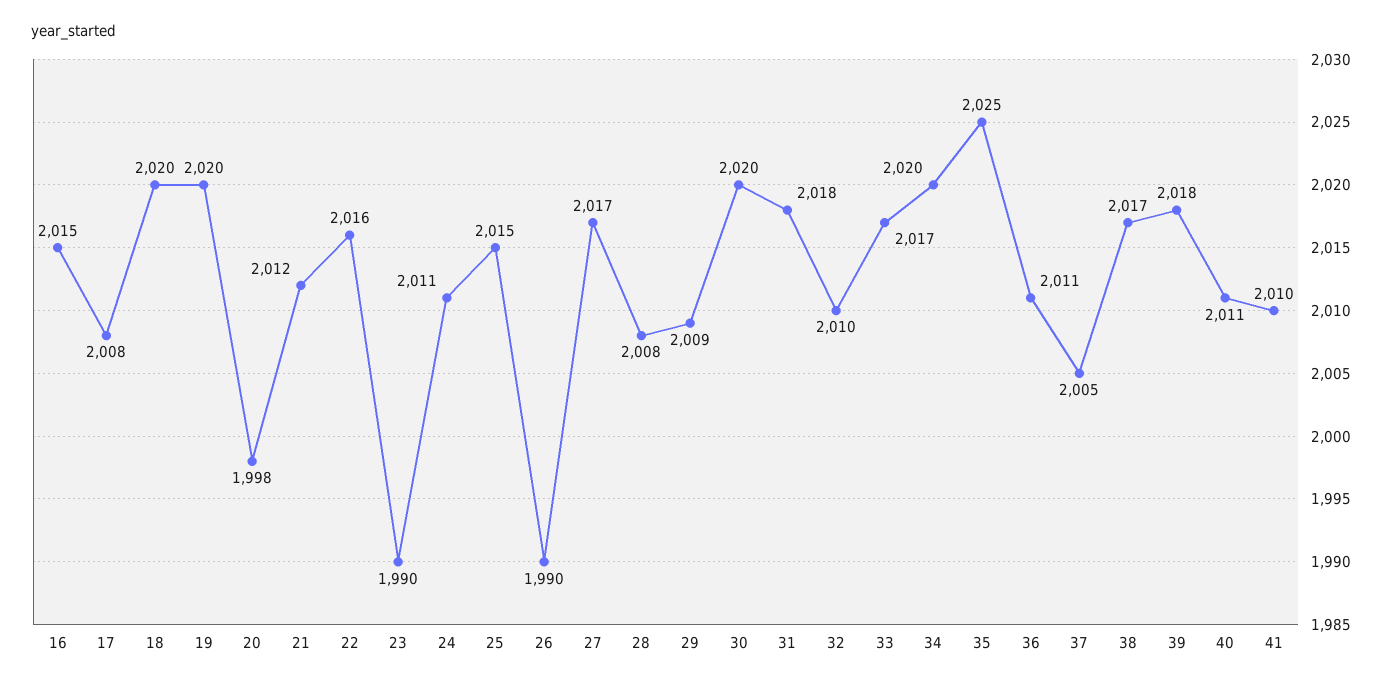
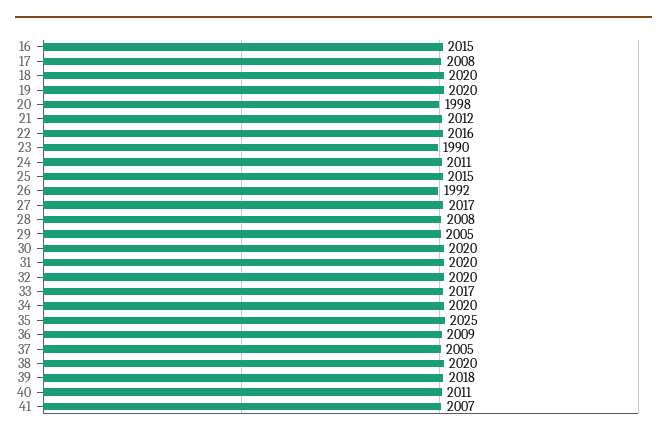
  {
    "16": 2015,
    "17": 2008,
    "18": 2020,
    "19": 2020,
    "20": 1998,
    "21": 2012,
    "22": 2016,
    "23": 1990,
    "24": 2011,
    "25": 2015,
-   "26": 1990,
+   "26": 1992,
    "27": 2017,
    "28": 2008,
-   "29": 2009,
+   "29": 2005,
    "30": 2020,
-   "31": 2018,
+   "31": 2020,
-   "32": 2010,
+   "32": 2020,
    "33": 2017,
    "34": 2020,
    "35": 2025,
-   "36": 2011,
+   "36": 2009,
    "37": 2005,
-   "38": 2017,
+   "38": 2020,
    "39": 2018,
    "40": 2011,
-   "41": 2010
+   "41": 2007
  }

